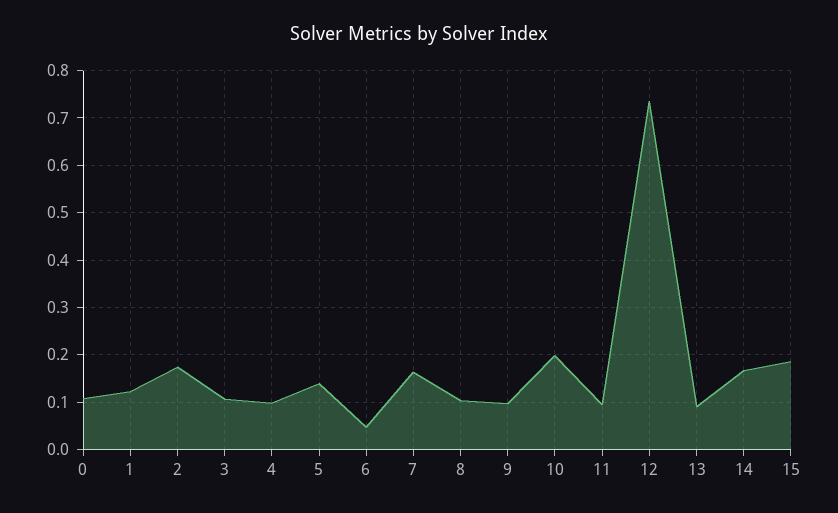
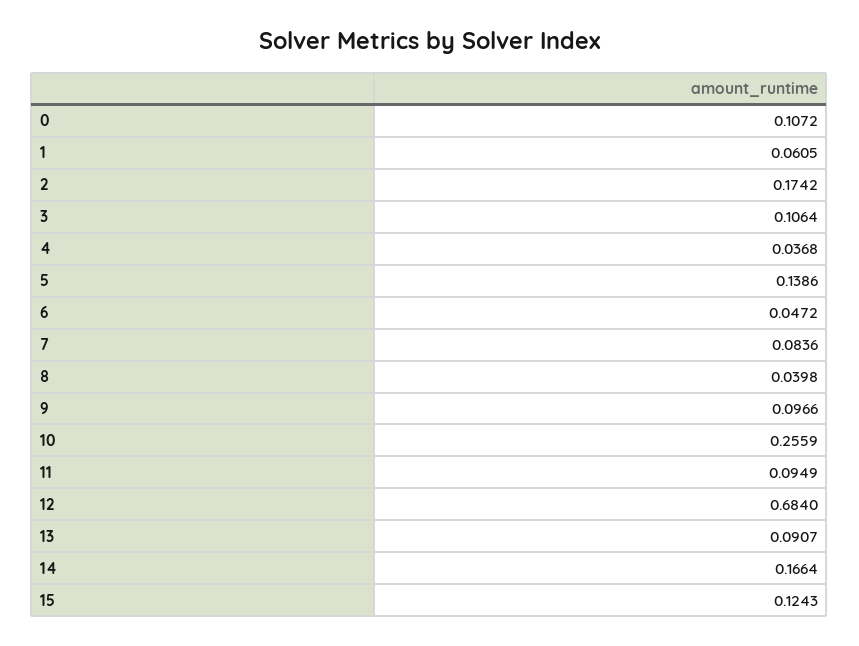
  {
    "0": 0.1072,
-   "1": 0.12,
+   "1": 0.0605,
    "2": 0.1742,
    "3": 0.1064,
-   "4": 0.1,
+   "4": 0.0368,
    "5": 0.1386,
    "6": 0.0472,
-   "7": 0.16,
+   "7": 0.0836,
-   "8": 0.1,
+   "8": 0.0398,
    "9": 0.0966,
-   "10": 0.2,
+   "10": 0.2559,
    "11": 0.0949,
-   "12": 0.74,
+   "12": 0.684,
    "13": 0.0907,
    "14": 0.1664,
-   "15": 0.18
+   "15": 0.1243
  }

